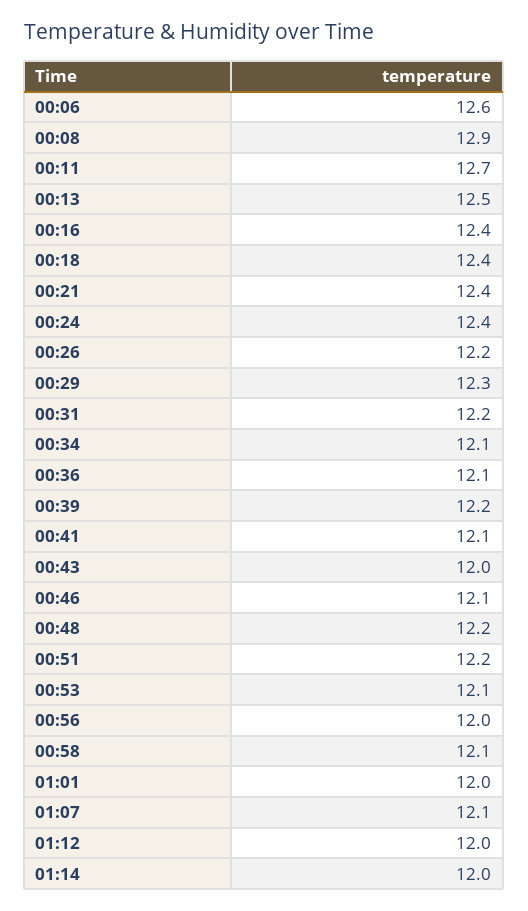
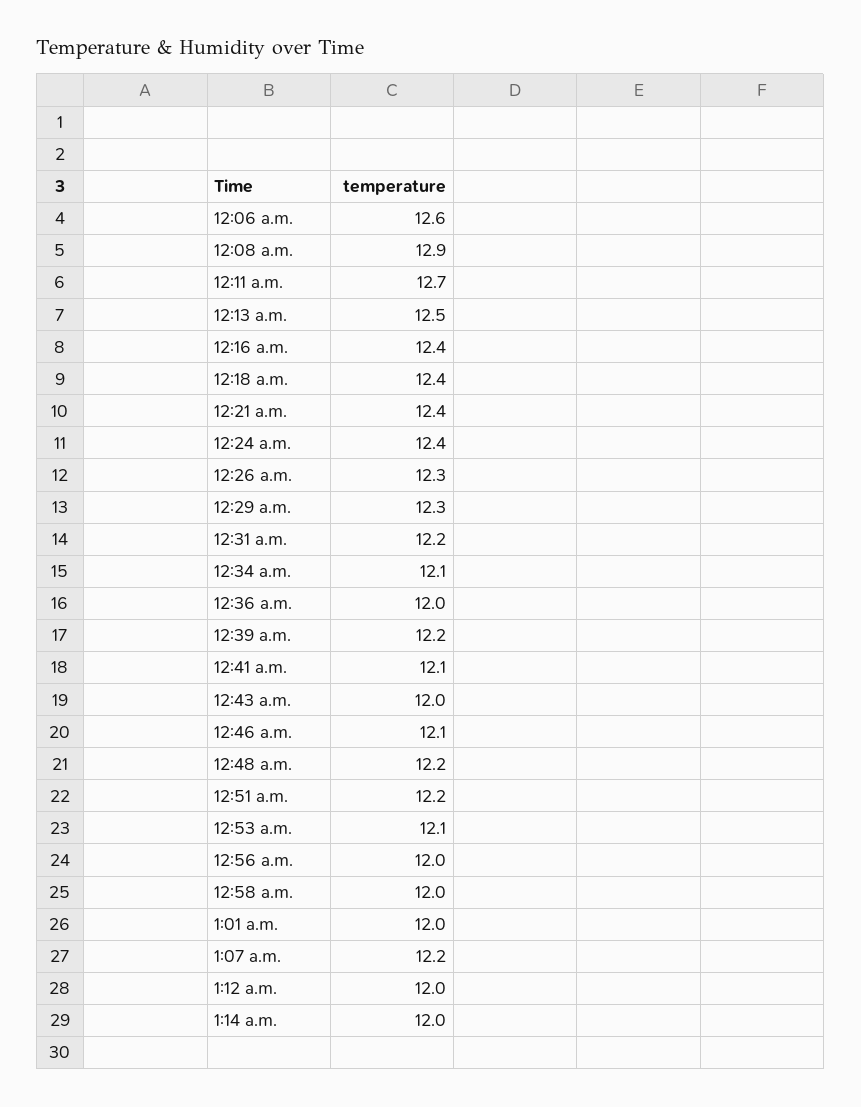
  {
    "00:06": 12.6,
    "00:08": 12.9,
    "00:11": 12.7,
    "00:13": 12.5,
    "00:16": 12.4,
    "00:18": 12.4,
    "00:21": 12.4,
    "00:24": 12.4,
-   "00:26": 12.2,
+   "00:26": 12.3,
    "00:29": 12.3,
    "00:31": 12.2,
    "00:34": 12.1,
-   "00:36": 12.1,
+   "00:36": 12,
    "00:39": 12.2,
    "00:41": 12.1,
    "00:43": 12,
    "00:46": 12.1,
    "00:48": 12.2,
    "00:51": 12.2,
    "00:53": 12.1,
    "00:56": 12,
-   "00:58": 12.1,
+   "00:58": 12,
    "01:01": 12,
-   "01:07": 12.1,
+   "01:07": 12.2,
    "01:12": 12,
    "01:14": 12
  }

